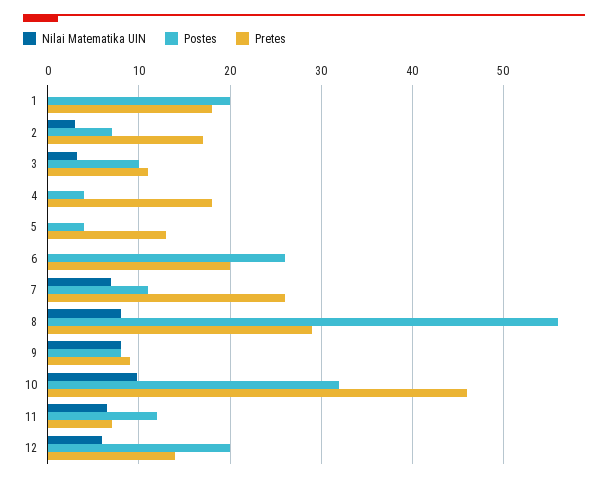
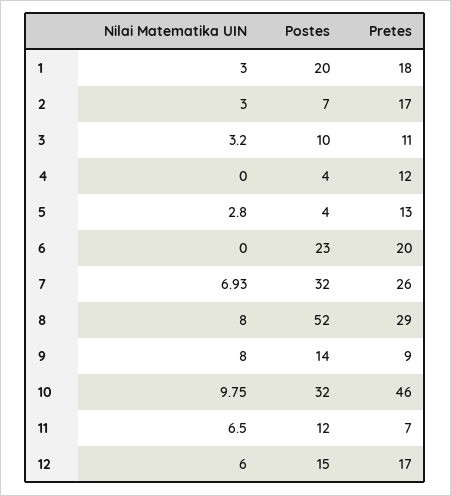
  {
    "Nilai Matematika UIN": {
-     "1": 0,
+     "1": 3,
      "2": 3,
      "3": 3.2,
      "4": 0,
-     "5": 0,
+     "5": 2.8,
      "6": 0,
      "7": 6.93,
      "8": 8,
      "9": 8,
      "10": 9.75,
      "11": 6.5,
      "12": 6
    },
    "Postes": {
      "1": 20,
      "2": 7,
      "3": 10,
      "4": 4,
      "5": 4,
-     "6": 26,
+     "6": 23,
-     "7": 11,
+     "7": 32,
-     "8": 56,
+     "8": 52,
-     "9": 8,
+     "9": 14,
      "10": 32,
      "11": 12,
-     "12": 20
+     "12": 15
    },
    "Pretes": {
      "1": 18,
      "2": 17,
      "3": 11,
-     "4": 18,
+     "4": 12,
      "5": 13,
      "6": 20,
      "7": 26,
      "8": 29,
      "9": 9,
      "10": 46,
      "11": 7,
-     "12": 14
+     "12": 17
    }
  }

